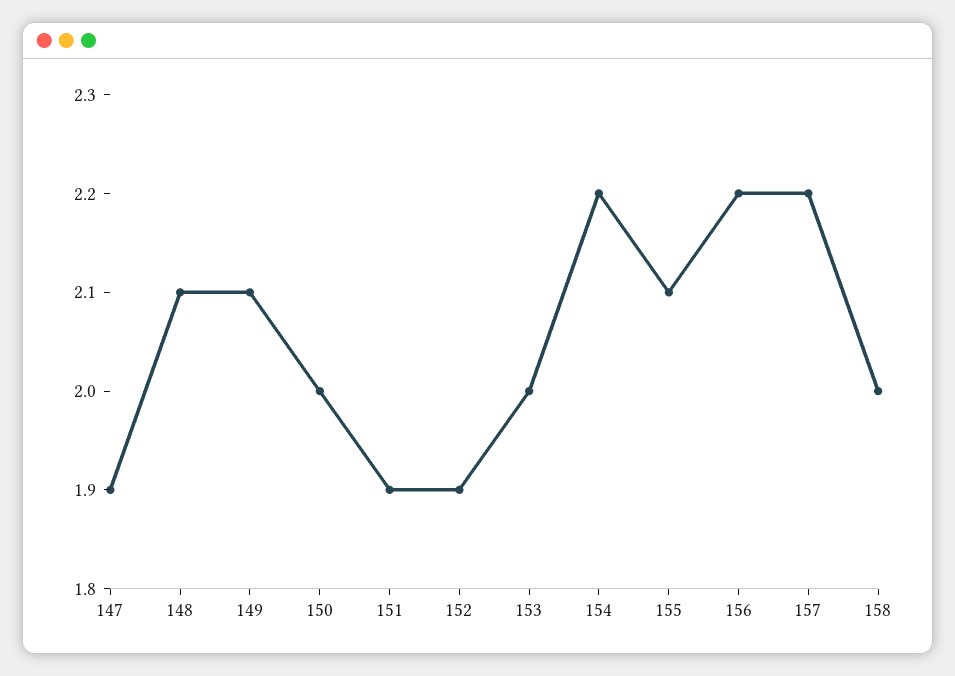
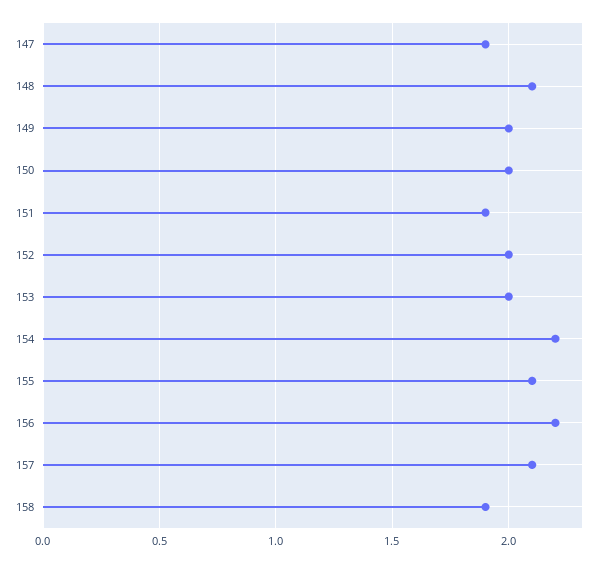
  {
    "147": 1.9,
    "148": 2.1,
-   "149": 2.1,
+   "149": 2,
    "150": 2,
    "151": 1.9,
-   "152": 1.9,
+   "152": 2,
    "153": 2,
    "154": 2.2,
    "155": 2.1,
    "156": 2.2,
-   "157": 2.2,
+   "157": 2.1,
-   "158": 2
+   "158": 1.9
  }

